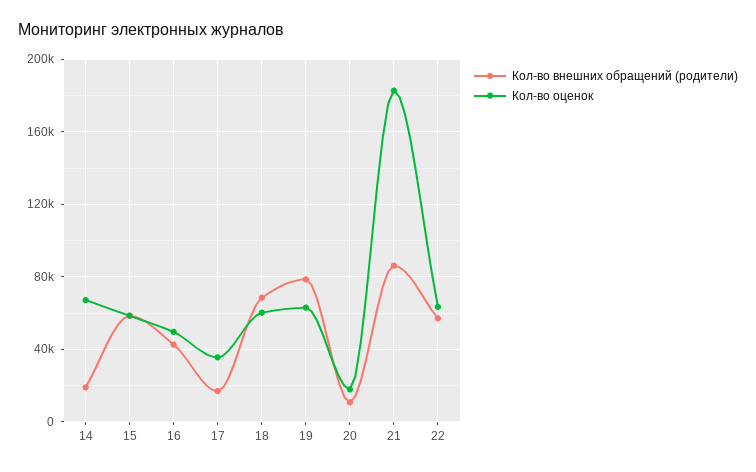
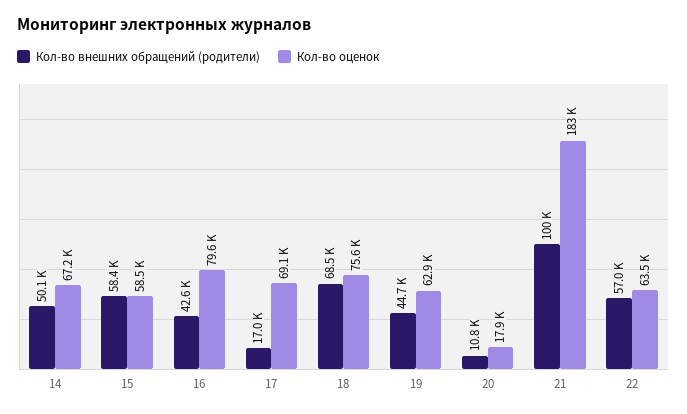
  {
    "Кол-во внешних обращений (родители)": {
-     "14": 20000,
+     "14": 50100,
      "15": 58400,
      "16": 42600,
      "17": 17000,
      "18": 68500,
-     "19": 80000,
+     "19": 44700,
      "20": 10800,
-     "21": 85000,
+     "21": 100000,
      "22": 57000
    },
    "Кол-во оценок": {
      "14": 67200,
      "15": 58500,
-     "16": 50000,
+     "16": 79600,
-     "17": 35000,
+     "17": 69100,
-     "18": 60000,
+     "18": 75600,
      "19": 62900,
      "20": 17900,
      "21": 183000,
      "22": 63500
    }
  }

